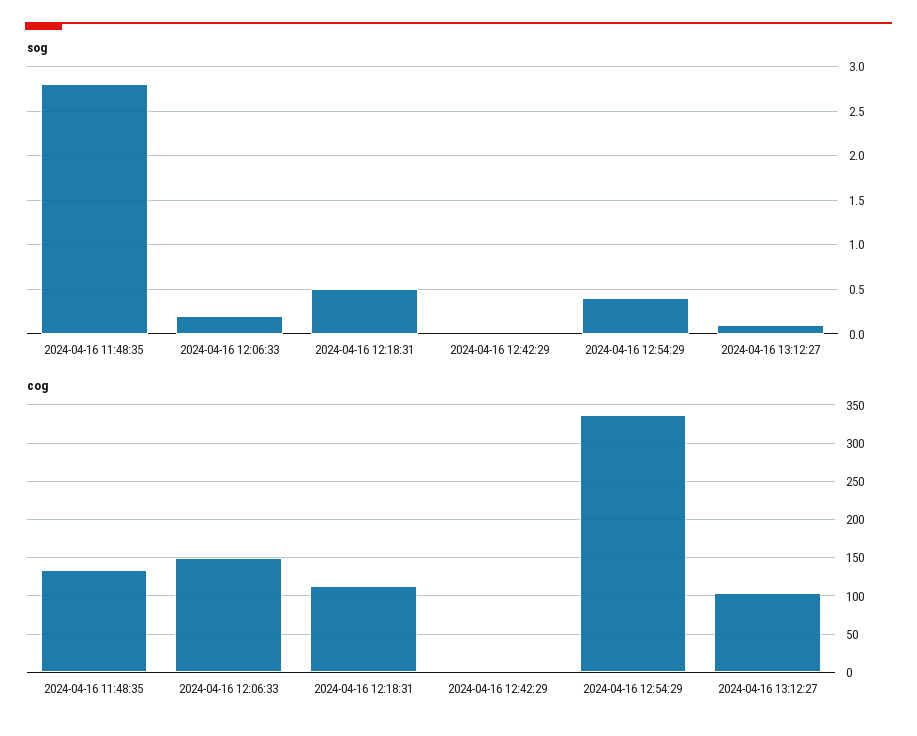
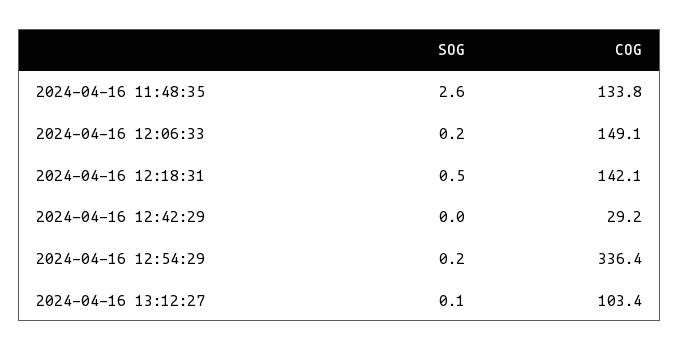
  {
    "sog": {
-     "2024-04-16 11:48:35": 2.8,
+     "2024-04-16 11:48:35": 2.6,
      "2024-04-16 12:06:33": 0.2,
      "2024-04-16 12:18:31": 0.5,
      "2024-04-16 12:42:29": 0,
-     "2024-04-16 12:54:29": 0.4,
+     "2024-04-16 12:54:29": 0.2,
      "2024-04-16 13:12:27": 0.1
    },
    "cog": {
      "2024-04-16 11:48:35": 133.8,
      "2024-04-16 12:06:33": 149.1,
-     "2024-04-16 12:18:31": 110,
+     "2024-04-16 12:18:31": 142.1,
-     "2024-04-16 12:42:29": 0,
+     "2024-04-16 12:42:29": 29.2,
      "2024-04-16 12:54:29": 336.4,
      "2024-04-16 13:12:27": 103.4
    }
  }

